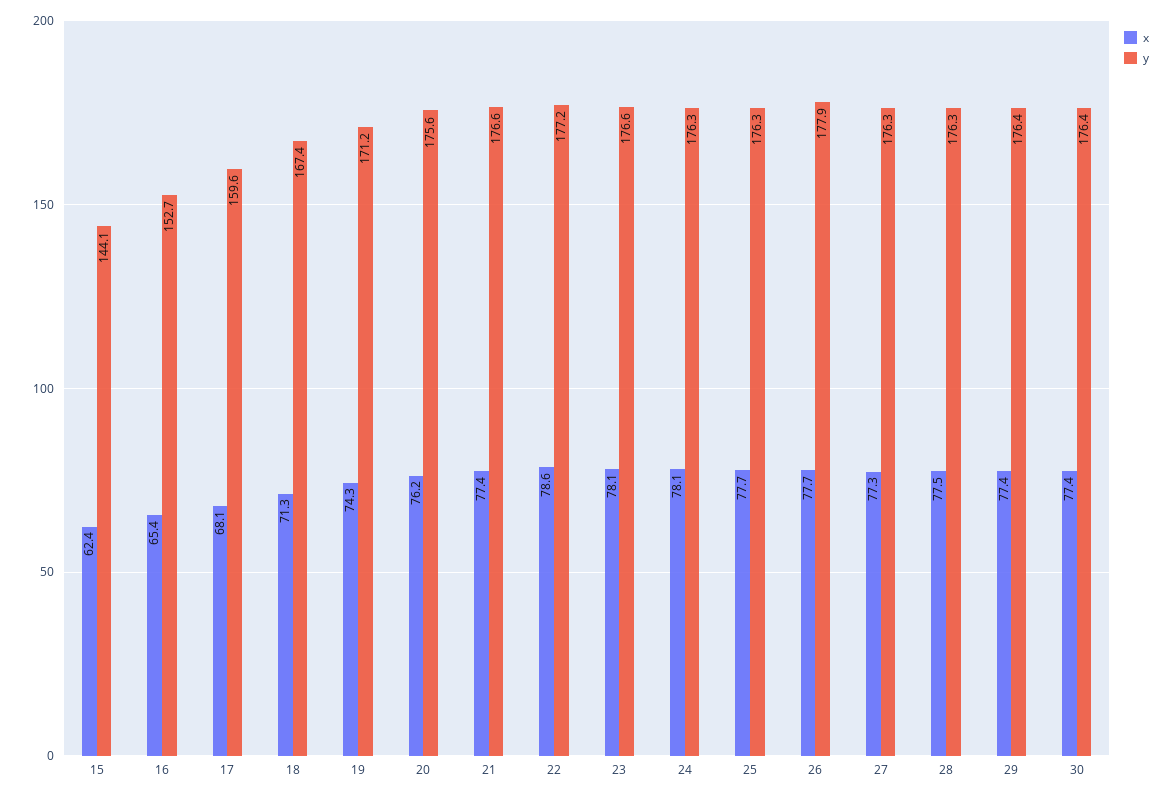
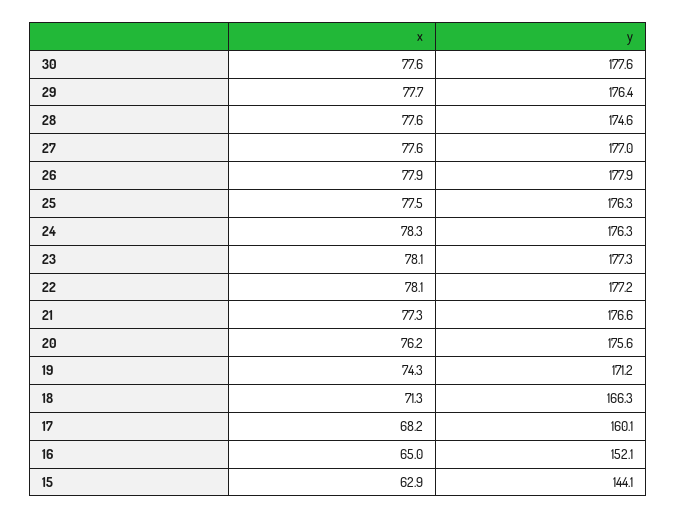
  {
    "x": {
-     "15": 62.4,
+     "15": 62.9,
-     "16": 65.4,
+     "16": 65,
-     "17": 68.1,
+     "17": 68.2,
      "18": 71.3,
      "19": 74.3,
      "20": 76.2,
-     "21": 77.4,
+     "21": 77.3,
-     "22": 78.6,
+     "22": 78.1,
      "23": 78.1,
-     "24": 78.1,
+     "24": 78.3,
-     "25": 77.7,
+     "25": 77.5,
-     "26": 77.7,
+     "26": 77.9,
-     "27": 77.3,
+     "27": 77.6,
-     "28": 77.5,
+     "28": 77.6,
-     "29": 77.4,
+     "29": 77.7,
-     "30": 77.4
+     "30": 77.6
    },
    "y": {
      "15": 144.1,
-     "16": 152.7,
+     "16": 152.1,
-     "17": 159.6,
+     "17": 160.1,
-     "18": 167.4,
+     "18": 166.3,
      "19": 171.2,
      "20": 175.6,
      "21": 176.6,
      "22": 177.2,
-     "23": 176.6,
+     "23": 177.3,
      "24": 176.3,
      "25": 176.3,
      "26": 177.9,
-     "27": 176.3,
+     "27": 177,
-     "28": 176.3,
+     "28": 174.6,
      "29": 176.4,
-     "30": 176.4
+     "30": 177.6
    }
  }

